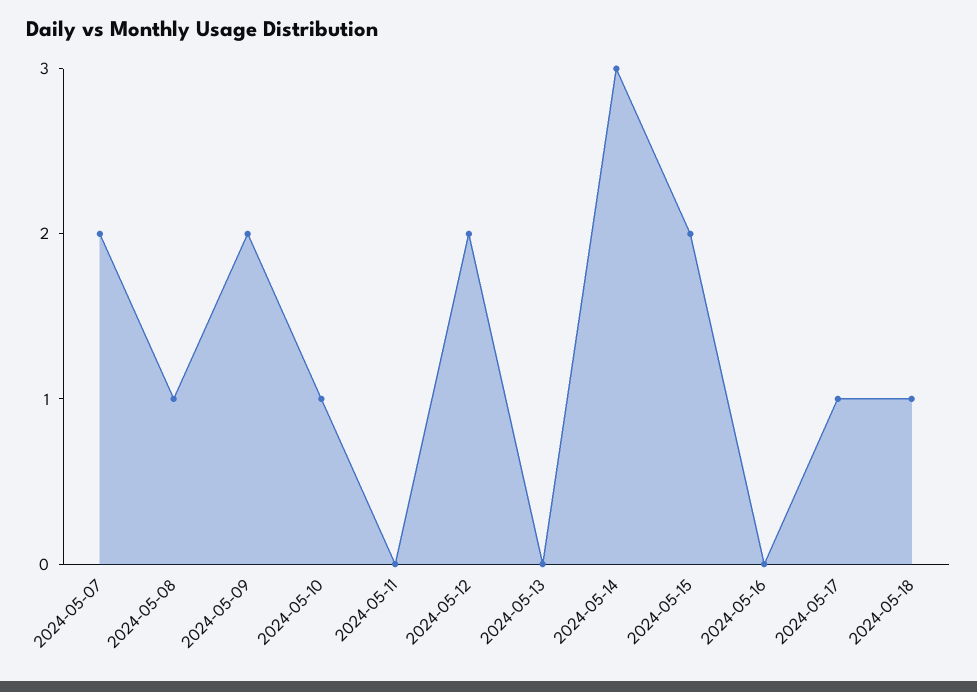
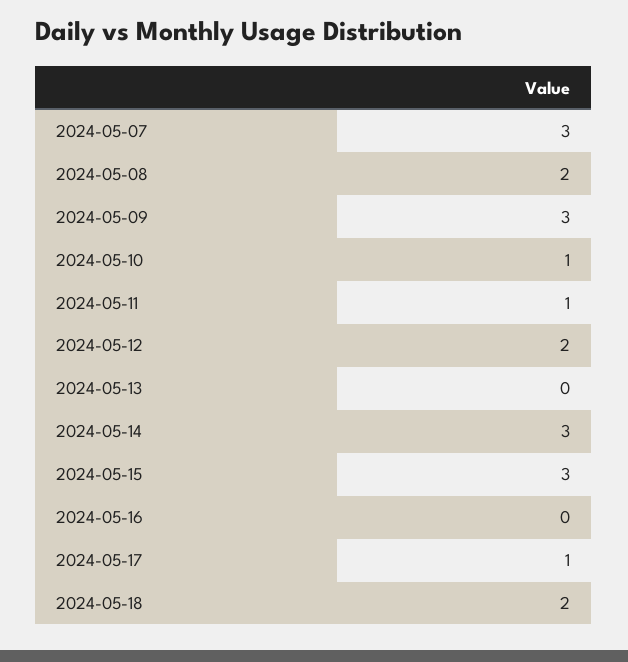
  {
-   "2024-05-07": 2,
+   "2024-05-07": 3,
-   "2024-05-08": 1,
+   "2024-05-08": 2,
-   "2024-05-09": 2,
+   "2024-05-09": 3,
    "2024-05-10": 1,
-   "2024-05-11": 0,
+   "2024-05-11": 1,
    "2024-05-12": 2,
    "2024-05-13": 0,
    "2024-05-14": 3,
-   "2024-05-15": 2,
+   "2024-05-15": 3,
    "2024-05-16": 0,
    "2024-05-17": 1,
-   "2024-05-18": 1
+   "2024-05-18": 2
  }

